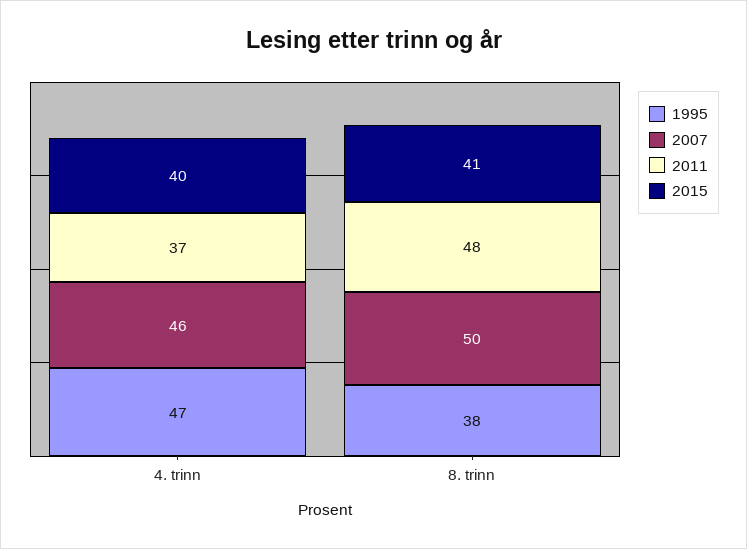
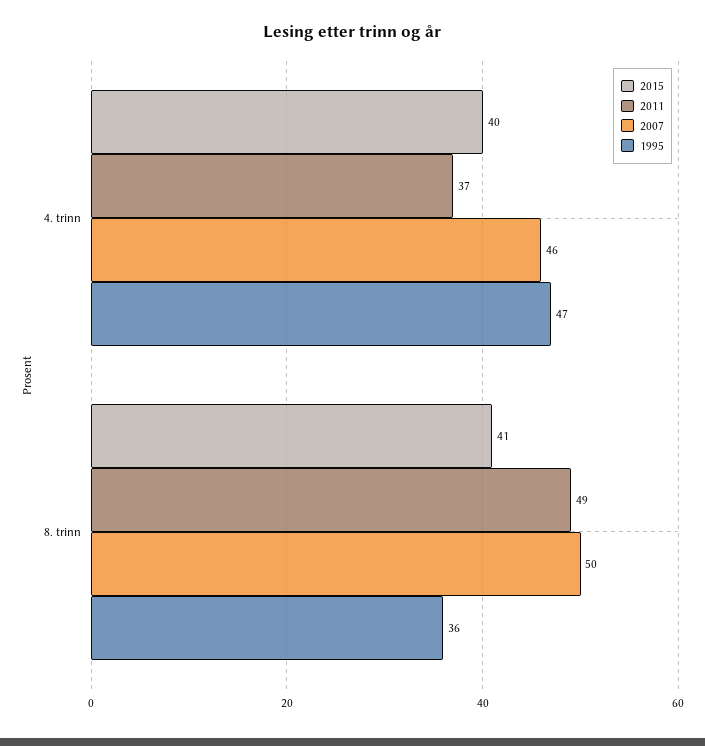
  {
    "1995": {
      "4. trinn": 47,
-     "8. trinn": 38
+     "8. trinn": 36
    },
    "2007": {
      "4. trinn": 46,
      "8. trinn": 50
    },
    "2011": {
      "4. trinn": 37,
-     "8. trinn": 48
+     "8. trinn": 49
    },
    "2015": {
      "4. trinn": 40,
      "8. trinn": 41
    }
  }

